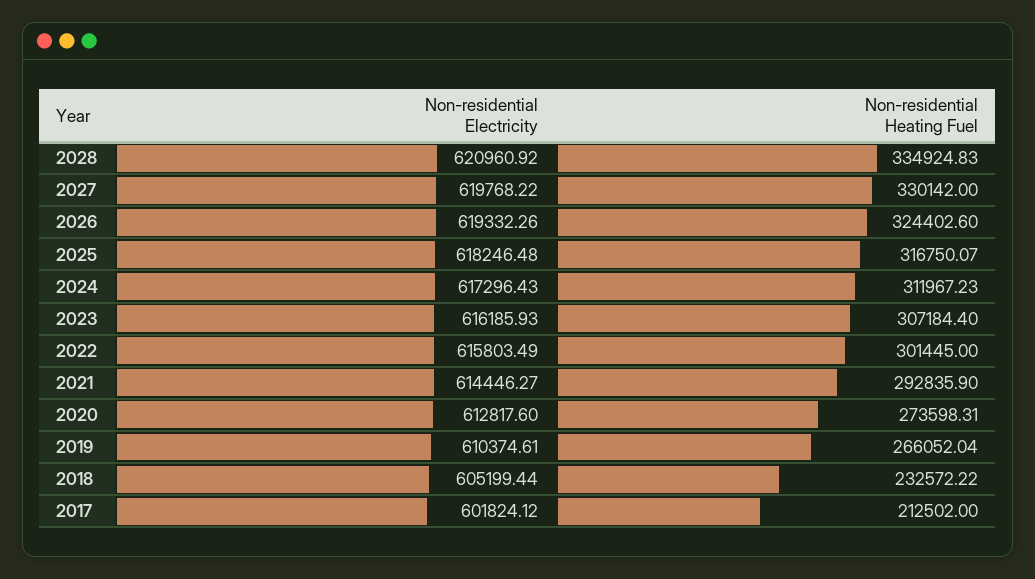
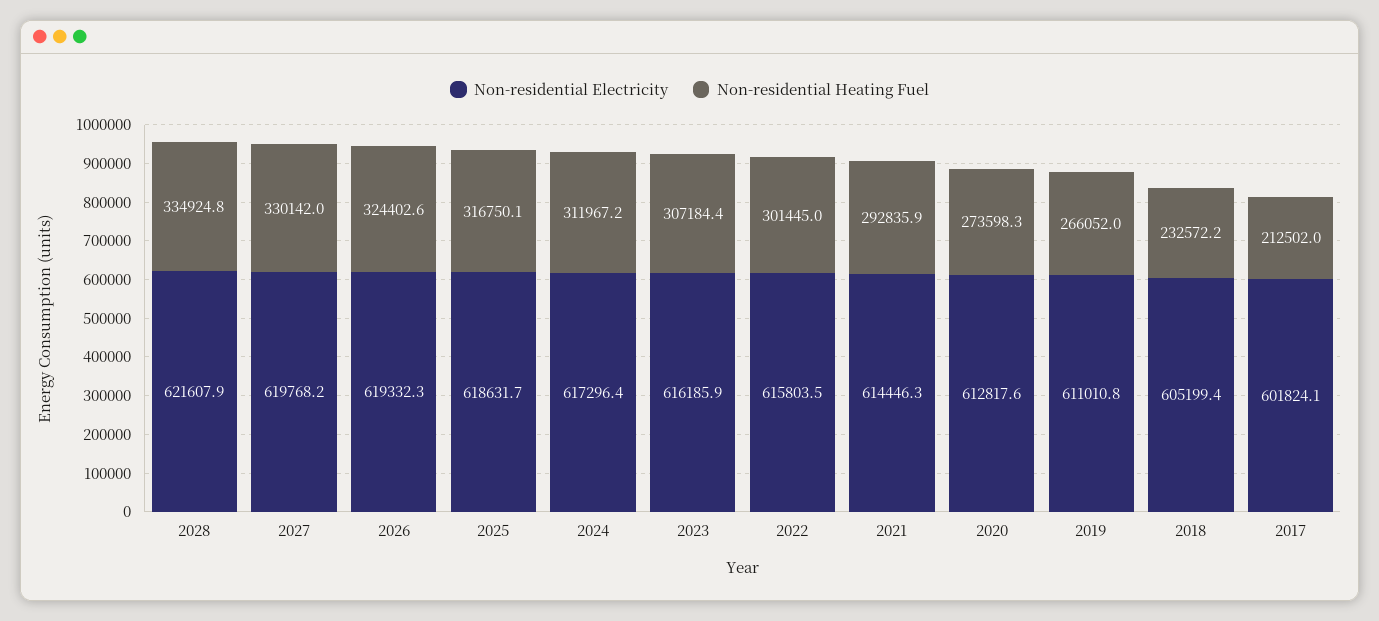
  {
    "Non-residential Electricity": {
-     "2028": 620960.92,
+     "2028": 621607.9,
      "2027": 619768.22,
      "2026": 619332.26,
-     "2025": 618246.48,
+     "2025": 618631.7,
      "2024": 617296.43,
      "2023": 616185.93,
      "2022": 615803.49,
      "2021": 614446.27,
      "2020": 612817.6,
-     "2019": 610374.61,
+     "2019": 611010.8,
      "2018": 605199.44,
      "2017": 601824.12
    },
    "Non-residential Heating Fuel": {
      "2028": 334924.83,
      "2027": 330142,
      "2026": 324402.6,
      "2025": 316750.07,
      "2024": 311967.23,
      "2023": 307184.4,
      "2022": 301445,
      "2021": 292835.9,
      "2020": 273598.31,
      "2019": 266052.04,
      "2018": 232572.22,
      "2017": 212502
    }
  }

